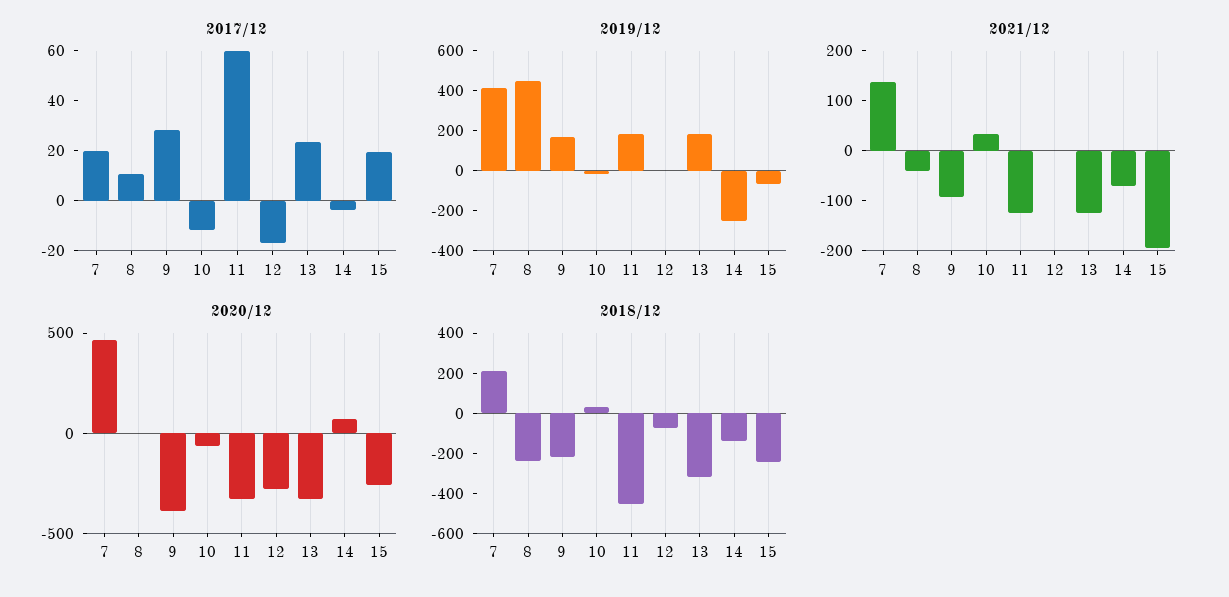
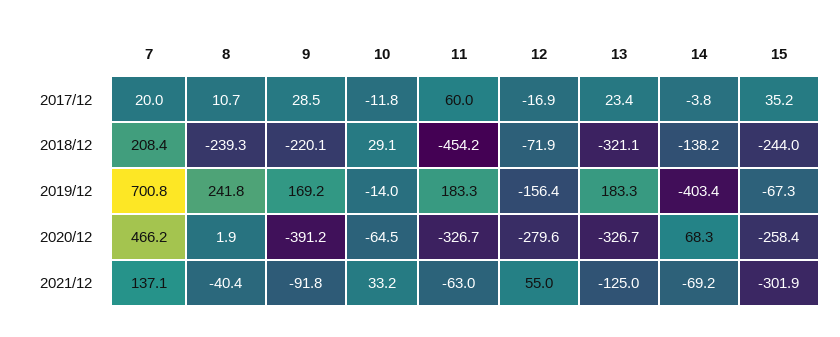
  {
    "2017/12": {
      "7": 20,
      "8": 10.7,
      "9": 28.5,
      "10": -11.8,
      "11": 60,
      "12": -16.9,
      "13": 23.4,
      "14": -3.8,
-     "15": 20
+     "15": 35.2
    },
    "2019/12": {
-     "7": 400,
+     "7": 700.8,
-     "8": 450,
+     "8": 241.8,
      "9": 169.2,
      "10": -14,
      "11": 183.3,
-     "12": 0,
+     "12": -156.4,
      "13": 183.3,
-     "14": -250,
+     "14": -403.4,
      "15": -67.3
    },
    "2021/12": {
      "7": 137.1,
      "8": -40.4,
      "9": -91.8,
      "10": 33.2,
-     "11": -120,
+     "11": -63,
-     "12": 0,
+     "12": 55,
      "13": -125,
      "14": -69.2,
-     "15": -200
+     "15": -301.9
    },
    "2020/12": {
      "7": 466.2,
      "8": 1.9,
      "9": -391.2,
      "10": -64.5,
      "11": -326.7,
      "12": -279.6,
      "13": -326.7,
      "14": 68.3,
      "15": -258.4
    },
    "2018/12": {
      "7": 208.4,
      "8": -239.3,
      "9": -220.1,
      "10": 29.1,
      "11": -454.2,
      "12": -71.9,
      "13": -321.1,
      "14": -138.2,
      "15": -244
    }
  }

